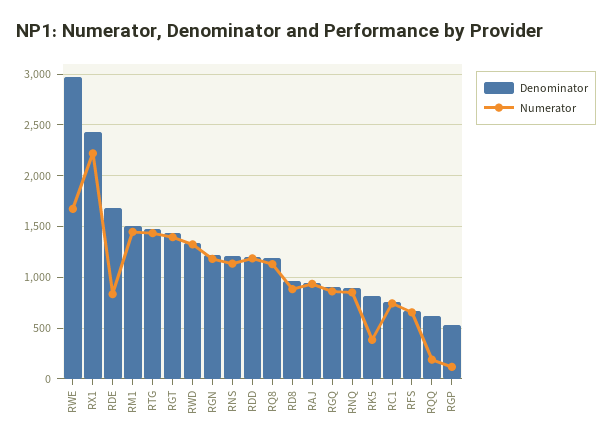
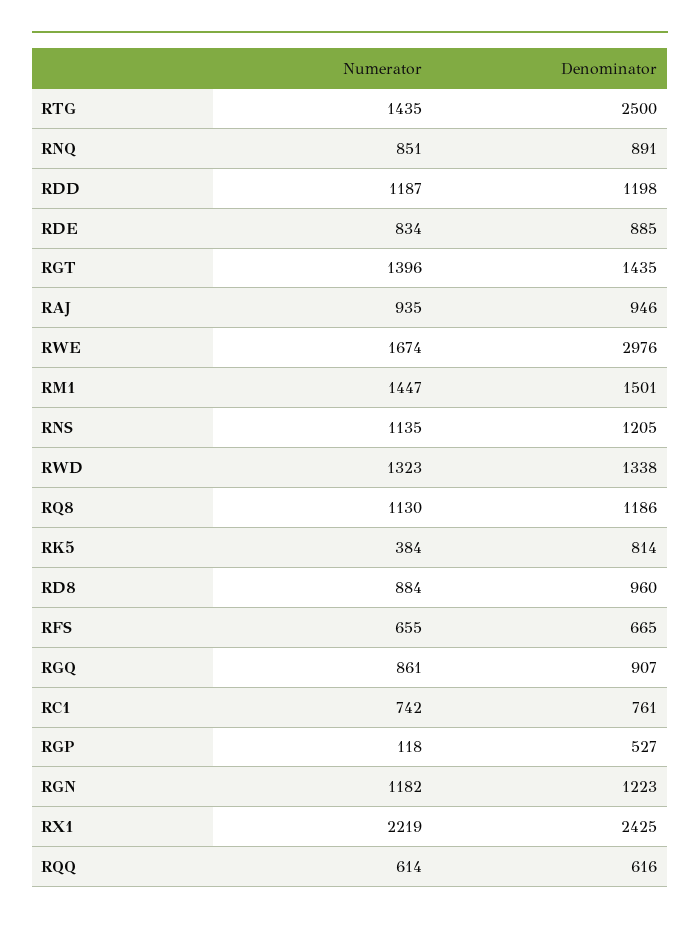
  {
    "Denominator": {
      "RWE": 2976,
      "RX1": 2425,
-     "RDE": 1700,
+     "RDE": 885,
      "RM1": 1501,
-     "RTG": 1500,
+     "RTG": 2500,
      "RGT": 1435,
      "RWD": 1338,
      "RGN": 1223,
      "RNS": 1205,
      "RDD": 1198,
      "RQ8": 1186,
      "RD8": 960,
      "RAJ": 946,
      "RGQ": 907,
      "RNQ": 891,
      "RK5": 814,
      "RC1": 761,
      "RFS": 665,
      "RQQ": 616,
      "RGP": 527
    },
    "Numerator": {
      "RWE": 1674,
      "RX1": 2219,
      "RDE": 834,
      "RM1": 1447,
      "RTG": 1435,
      "RGT": 1396,
      "RWD": 1323,
      "RGN": 1182,
      "RNS": 1135,
      "RDD": 1187,
      "RQ8": 1130,
      "RD8": 884,
      "RAJ": 935,
      "RGQ": 861,
      "RNQ": 851,
      "RK5": 384,
      "RC1": 742,
      "RFS": 655,
-     "RQQ": 200,
+     "RQQ": 614,
      "RGP": 118
    }
  }

